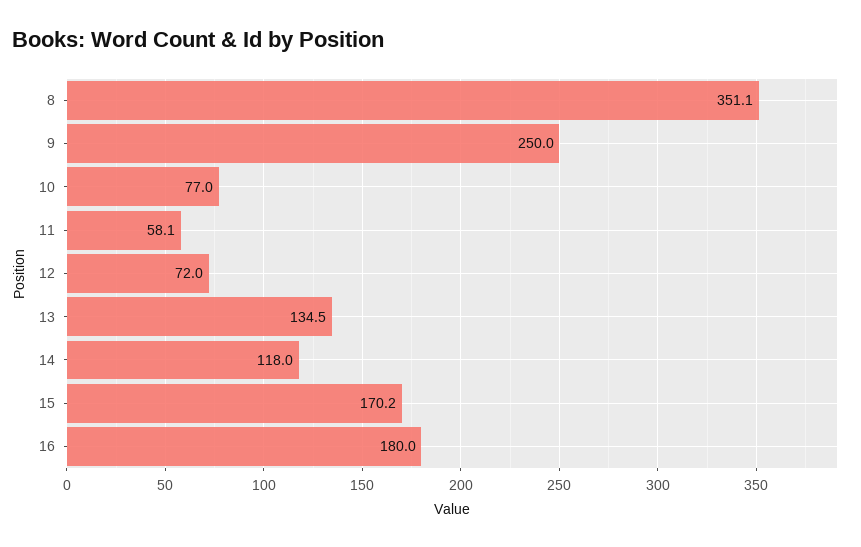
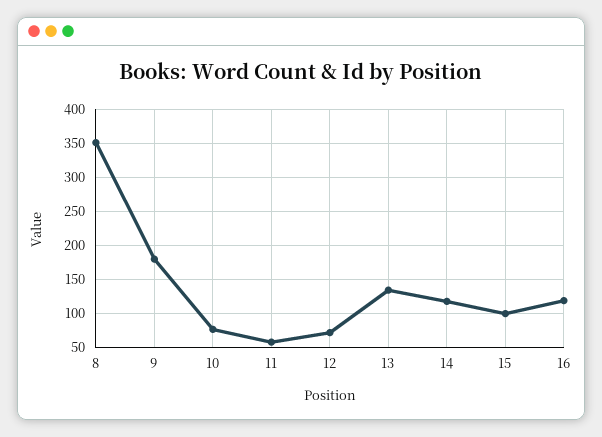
  {
    "8": 351.1,
-   "9": 250,
+   "9": 180,
    "10": 77,
    "11": 58.1,
    "12": 72,
    "13": 134.5,
    "14": 118,
-   "15": 170.2,
+   "15": 100,
-   "16": 180
+   "16": 120
  }

